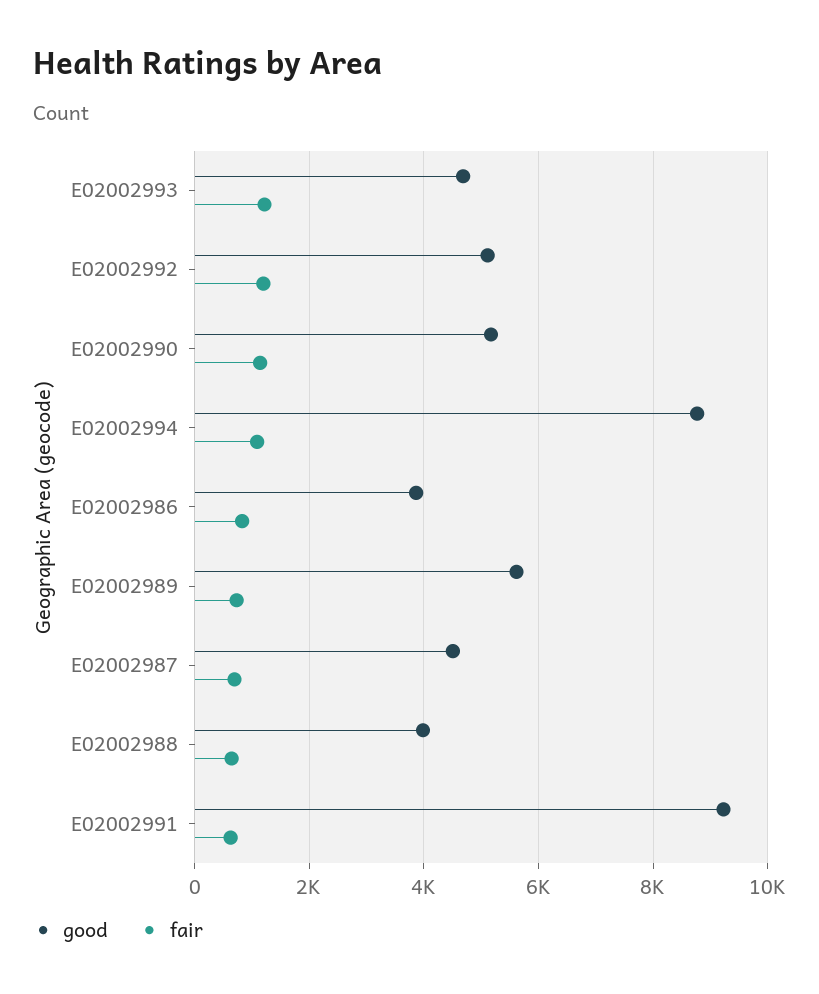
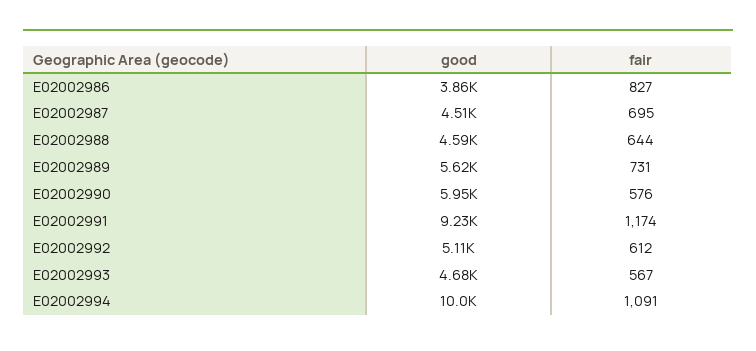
  {
    "good": {
      "E02002993": 4680,
      "E02002992": 5110,
-     "E02002990": 5200,
+     "E02002990": 5950,
-     "E02002994": 8800,
+     "E02002994": 10000,
      "E02002986": 3860,
      "E02002989": 5620,
      "E02002987": 4510,
-     "E02002988": 4000,
+     "E02002988": 4590,
      "E02002991": 9230
    },
    "fair": {
-     "E02002993": 1200,
+     "E02002993": 567,
-     "E02002992": 1200,
+     "E02002992": 612,
-     "E02002990": 1200,
+     "E02002990": 576,
      "E02002994": 1091,
      "E02002986": 827,
      "E02002989": 731,
      "E02002987": 695,
      "E02002988": 644,
-     "E02002991": 600
+     "E02002991": 1174
    }
  }

